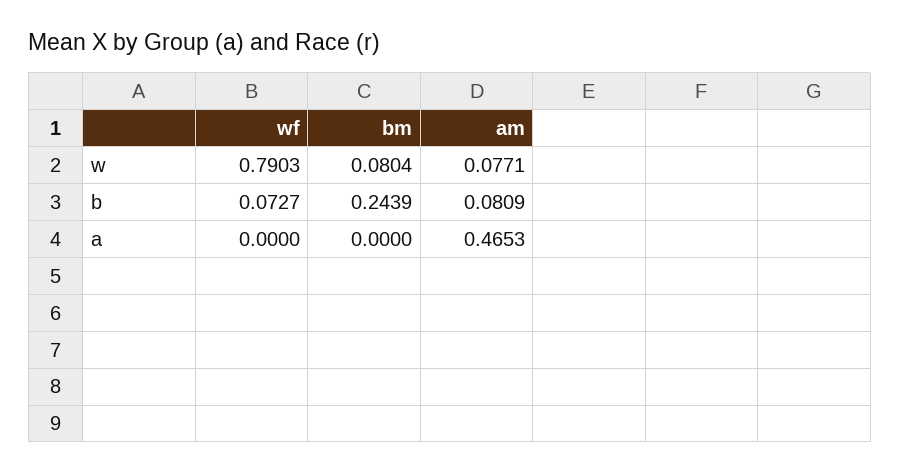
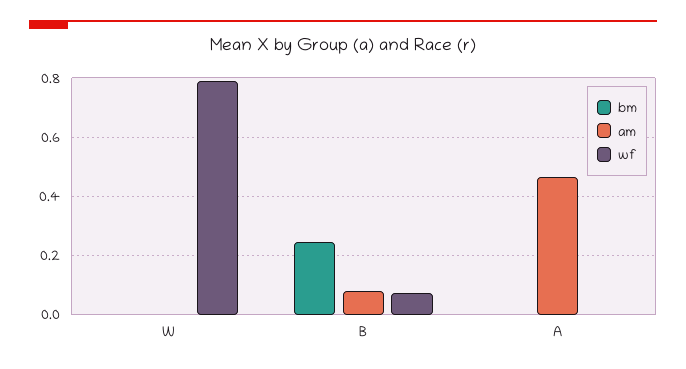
  {
    "wf": {
      "w": 0.7903,
      "b": 0.0727,
      "a": 0
    },
    "bm": {
-     "w": 0.0804,
+     "w": 0,
      "b": 0.2439,
      "a": 0
    },
    "am": {
-     "w": 0.0771,
+     "w": 0,
      "b": 0.0809,
      "a": 0.4653
    }
  }

